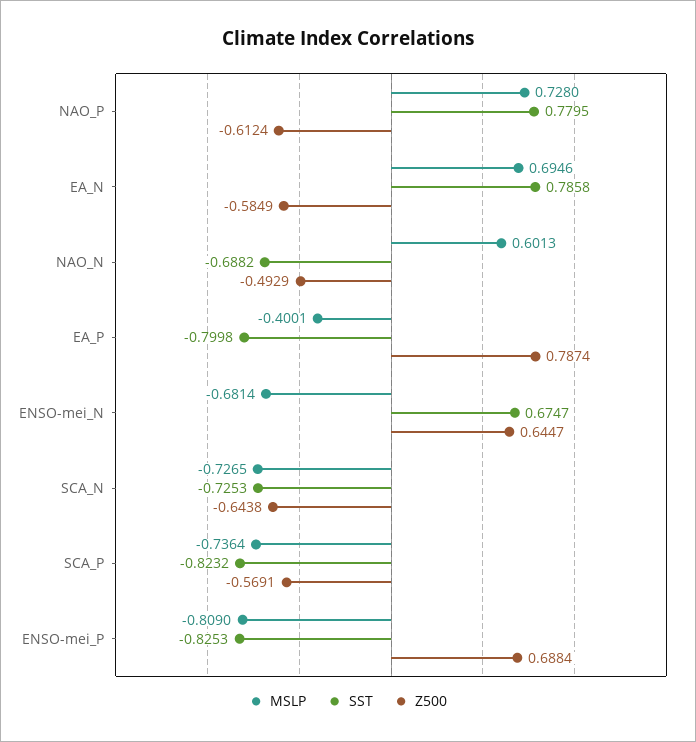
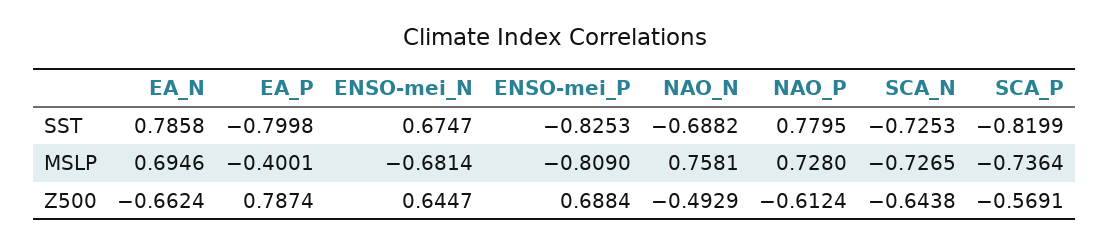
  {
    "MSLP": {
      "NAO_P": 0.728,
      "EA_N": 0.6946,
-     "NAO_N": 0.6013,
+     "NAO_N": 0.7581,
      "EA_P": -0.4001,
      "ENSO-mei_N": -0.6814,
      "SCA_N": -0.7265,
      "SCA_P": -0.7364,
      "ENSO-mei_P": -0.809
    },
    "SST": {
      "NAO_P": 0.7795,
      "EA_N": 0.7858,
      "NAO_N": -0.6882,
      "EA_P": -0.7998,
      "ENSO-mei_N": 0.6747,
      "SCA_N": -0.7253,
-     "SCA_P": -0.8232,
+     "SCA_P": -0.8199,
      "ENSO-mei_P": -0.8253
    },
    "Z500": {
      "NAO_P": -0.6124,
-     "EA_N": -0.5849,
+     "EA_N": -0.6624,
      "NAO_N": -0.4929,
      "EA_P": 0.7874,
      "ENSO-mei_N": 0.6447,
      "SCA_N": -0.6438,
      "SCA_P": -0.5691,
      "ENSO-mei_P": 0.6884
    }
  }

